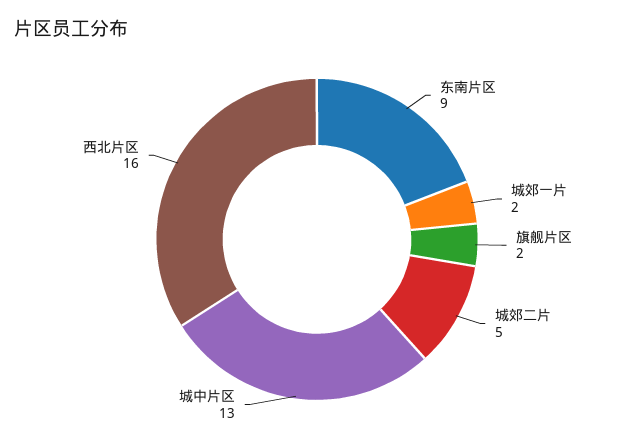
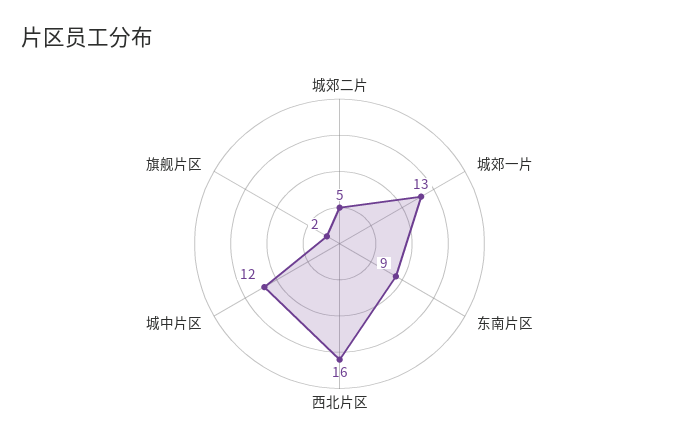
  {
    "东南片区": 9,
-   "城郊一片": 2,
+   "城郊一片": 13,
    "旗舰片区": 2,
    "城郊二片": 5,
-   "城中片区": 13,
+   "城中片区": 12,
    "西北片区": 16
  }

